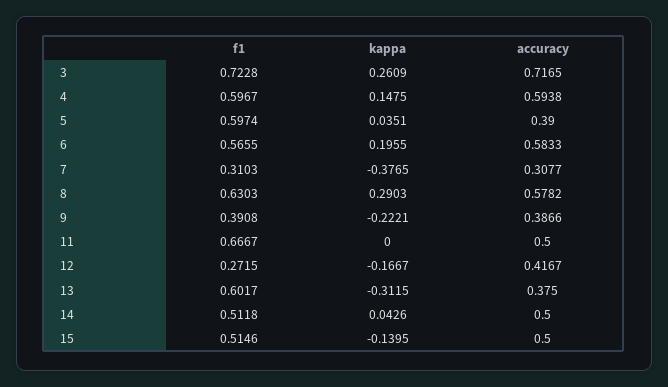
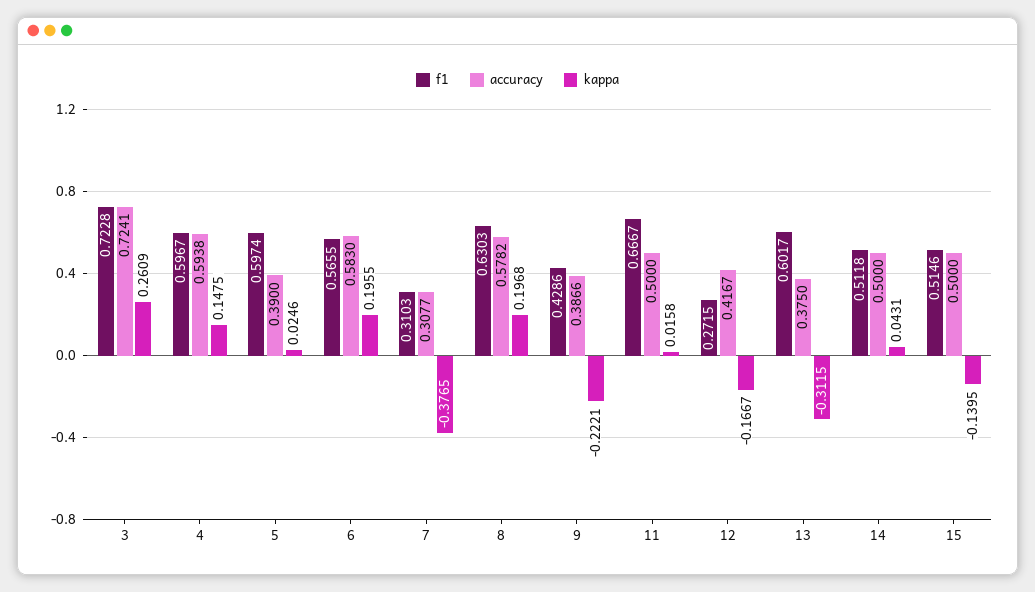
  {
    "f1": {
      "3": 0.7228,
      "4": 0.5967,
      "5": 0.5974,
      "6": 0.5655,
      "7": 0.3103,
      "8": 0.6303,
-     "9": 0.3908,
+     "9": 0.4286,
      "11": 0.6667,
      "12": 0.2715,
      "13": 0.6017,
      "14": 0.5118,
      "15": 0.5146
    },
    "kappa": {
      "3": 0.2609,
      "4": 0.1475,
-     "5": 0.0351,
+     "5": 0.0246,
      "6": 0.1955,
      "7": -0.3765,
-     "8": 0.2903,
+     "8": 0.1968,
      "9": -0.2221,
-     "11": 0,
+     "11": 0.0158,
      "12": -0.1667,
      "13": -0.3115,
-     "14": 0.0426,
+     "14": 0.0431,
      "15": -0.1395
    },
    "accuracy": {
-     "3": 0.7165,
+     "3": 0.7241,
      "4": 0.5938,
      "5": 0.39,
-     "6": 0.5833,
+     "6": 0.583,
      "7": 0.3077,
      "8": 0.5782,
      "9": 0.3866,
      "11": 0.5,
      "12": 0.4167,
      "13": 0.375,
      "14": 0.5,
      "15": 0.5
    }
  }

